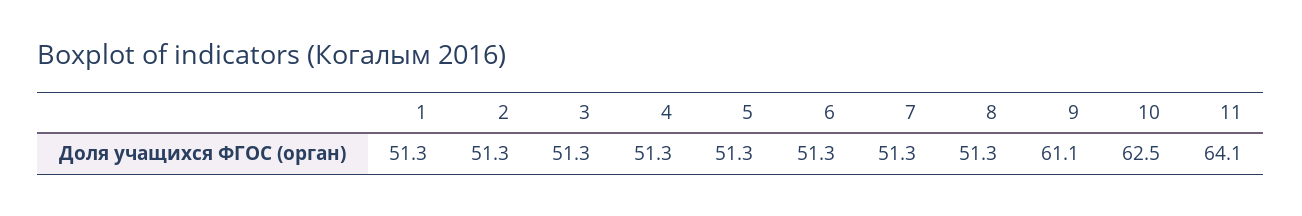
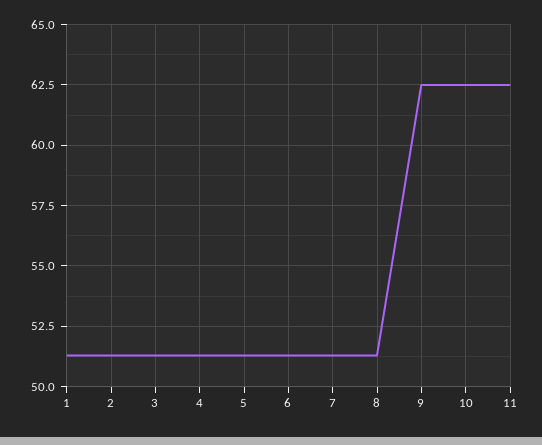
  {
    "1": 51.3,
    "2": 51.3,
    "3": 51.3,
    "4": 51.3,
    "5": 51.3,
    "6": 51.3,
    "7": 51.3,
    "8": 51.3,
-   "9": 61.1,
+   "9": 62.5,
    "10": 62.5,
-   "11": 64.1
+   "11": 62.5
  }

